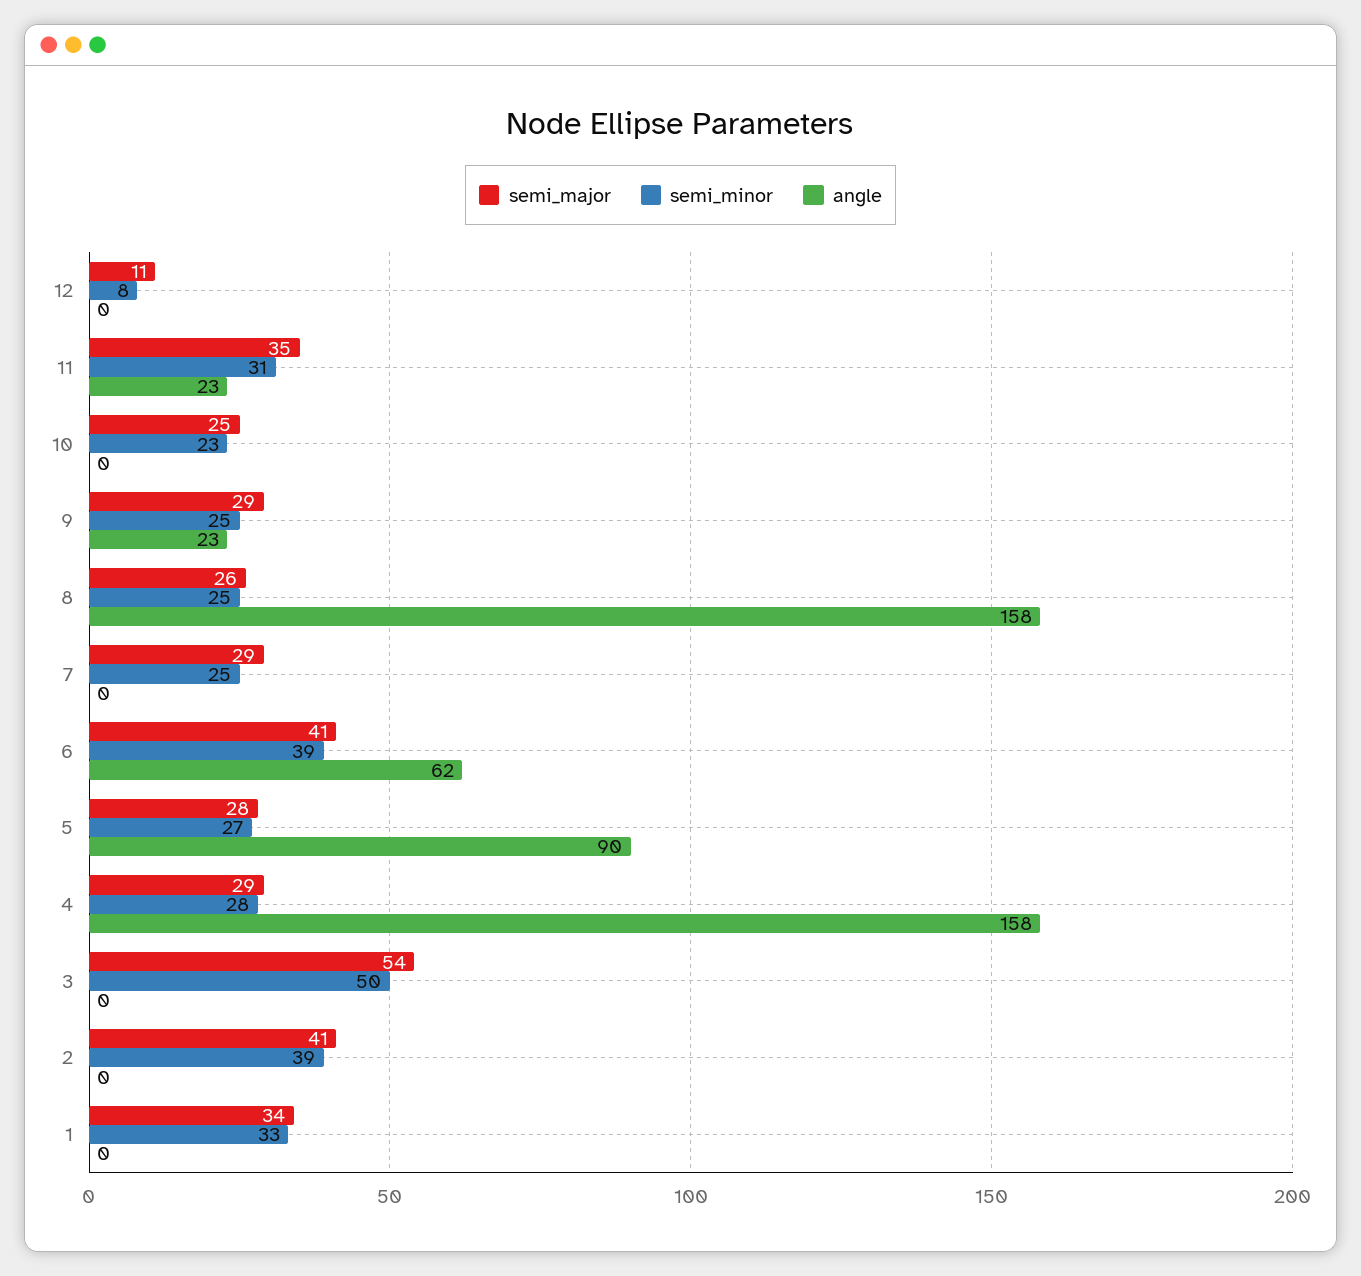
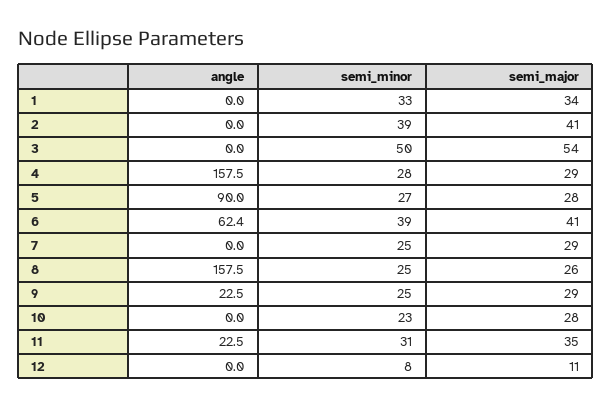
  {
    "semi_major": {
      "12": 11,
      "11": 35,
-     "10": 25,
+     "10": 28,
      "9": 29,
      "8": 26,
      "7": 29,
      "6": 41,
      "5": 28,
      "4": 29,
      "3": 54,
      "2": 41,
      "1": 34
    },
    "semi_minor": {
      "12": 8,
      "11": 31,
      "10": 23,
      "9": 25,
      "8": 25,
      "7": 25,
      "6": 39,
      "5": 27,
      "4": 28,
      "3": 50,
      "2": 39,
      "1": 33
    },
    "angle": {
      "12": 0,
      "11": 22.5,
      "10": 0,
      "9": 22.5,
      "8": 157.5,
      "7": 0,
      "6": 62.4,
      "5": 90,
      "4": 157.5,
      "3": 0,
      "2": 0,
      "1": 0
    }
  }

